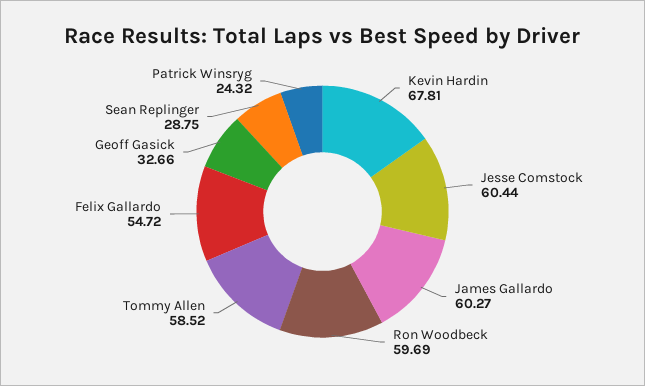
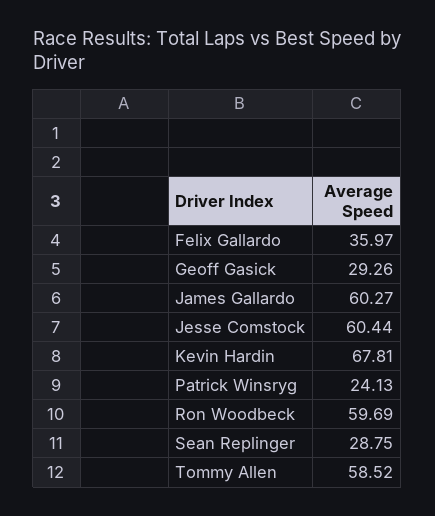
  {
    "Kevin Hardin": 67.81,
    "Jesse Comstock": 60.44,
    "James Gallardo": 60.27,
    "Ron Woodbeck": 59.69,
    "Tommy Allen": 58.52,
-   "Felix Gallardo": 54.72,
+   "Felix Gallardo": 35.97,
-   "Geoff Gasick": 32.66,
+   "Geoff Gasick": 29.26,
    "Sean Replinger": 28.75,
-   "Patrick Winsryg": 24.32
+   "Patrick Winsryg": 24.13
  }

